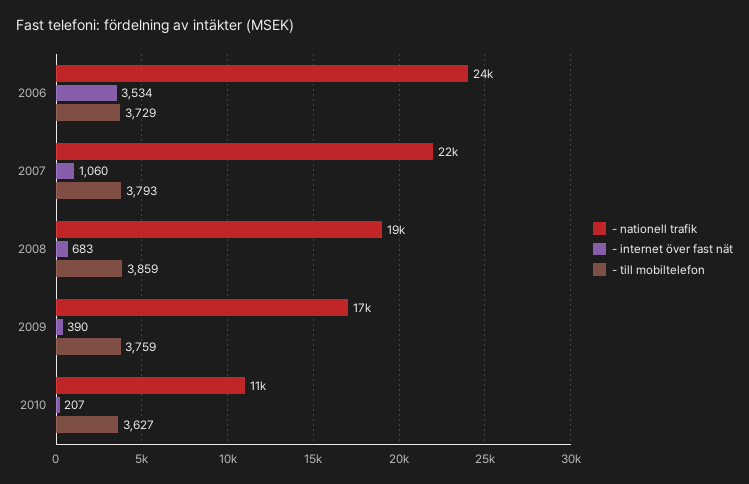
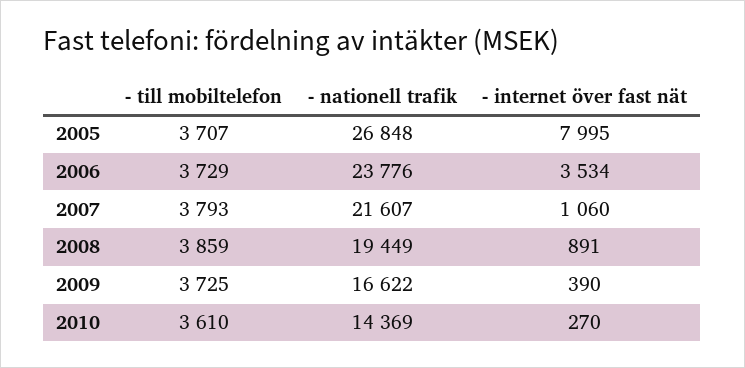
  {
    "- nationell trafik": {
      "2006": 23776,
      "2007": 21607,
      "2008": 19449,
      "2009": 16622,
-     "2010": 11000
+     "2010": 14369,
+     "2005": 26848
    },
    "- internet över fast nät": {
      "2006": 3534,
      "2007": 1060,
-     "2008": 683,
+     "2008": 891,
      "2009": 390,
-     "2010": 207
+     "2010": 270,
+     "2005": 7995
    },
    "- till mobiltelefon": {
      "2006": 3729,
      "2007": 3793,
      "2008": 3859,
-     "2009": 3759,
+     "2009": 3725,
-     "2010": 3627
+     "2010": 3610,
+     "2005": 3707
    }
  }

